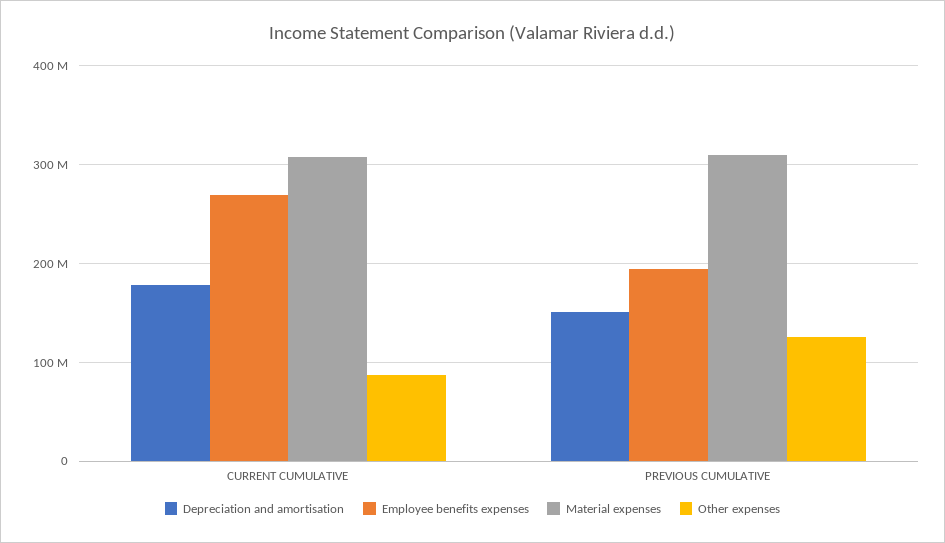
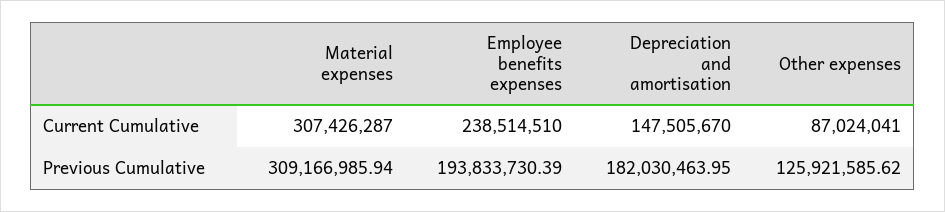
  {
    "Depreciation and amortisation": {
-     "CURRENT CUMULATIVE": 180000000,
+     "CURRENT CUMULATIVE": 147505670,
-     "PREVIOUS CUMULATIVE": 150000000
+     "PREVIOUS CUMULATIVE": 182030463.95
    },
    "Employee benefits expenses": {
-     "CURRENT CUMULATIVE": 270000000,
+     "CURRENT CUMULATIVE": 238514510,
      "PREVIOUS CUMULATIVE": 193833730.39
    },
    "Material expenses": {
      "CURRENT CUMULATIVE": 307426287,
      "PREVIOUS CUMULATIVE": 309166985.94
    },
    "Other expenses": {
      "CURRENT CUMULATIVE": 87024041,
      "PREVIOUS CUMULATIVE": 125921585.62
    }
  }

